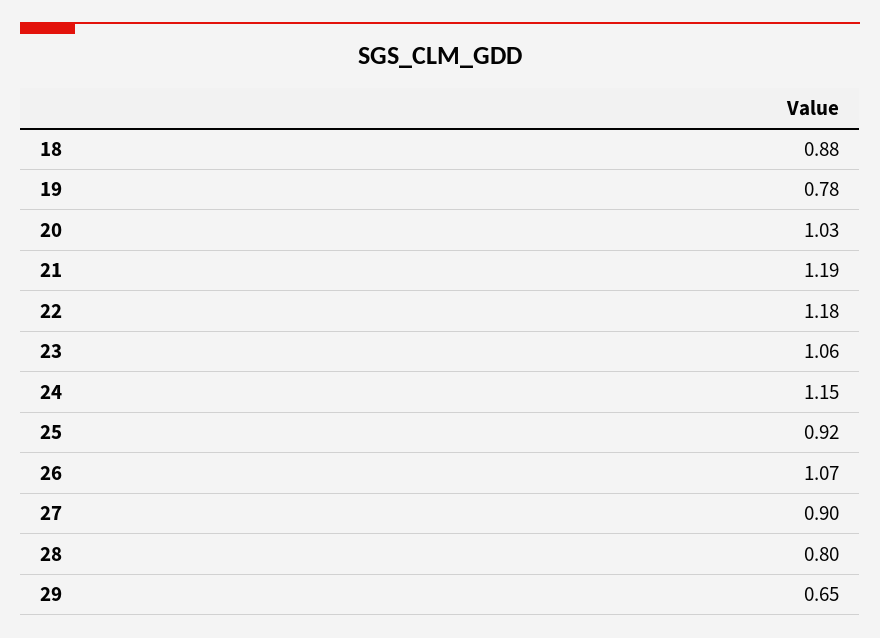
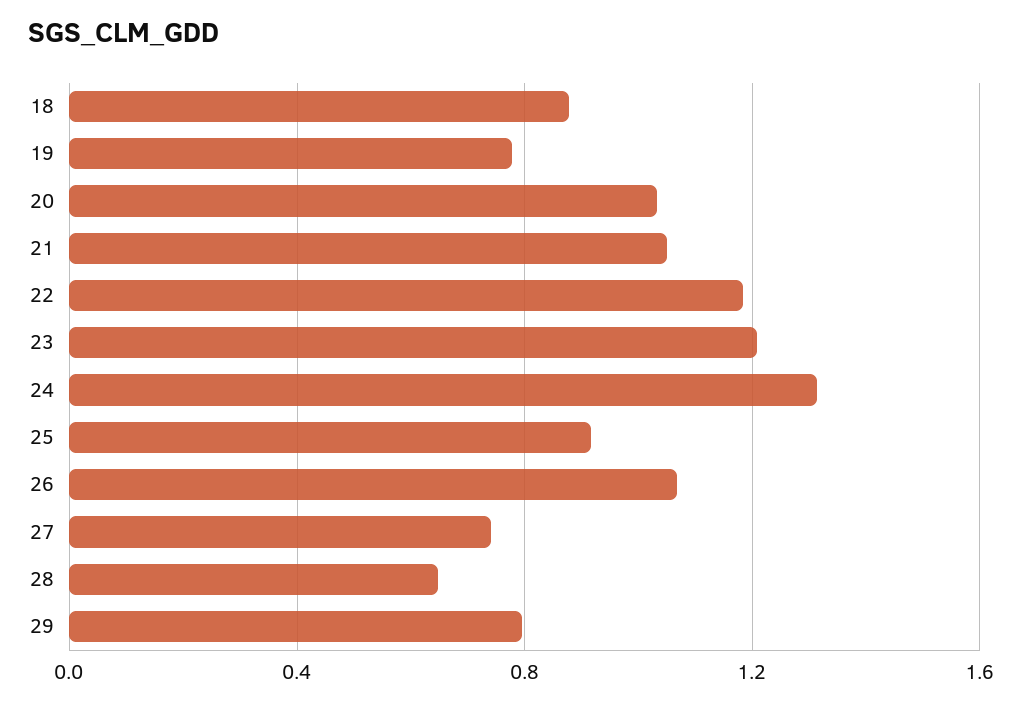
  {
    "18": 0.88,
    "19": 0.78,
    "20": 1.03,
-   "21": 1.19,
+   "21": 1.05,
    "22": 1.18,
-   "23": 1.06,
+   "23": 1.2,
-   "24": 1.15,
+   "24": 1.3,
    "25": 0.92,
    "26": 1.07,
-   "27": 0.9,
+   "27": 0.75,
-   "28": 0.8,
+   "28": 0.65,
-   "29": 0.65
+   "29": 0.8
  }

